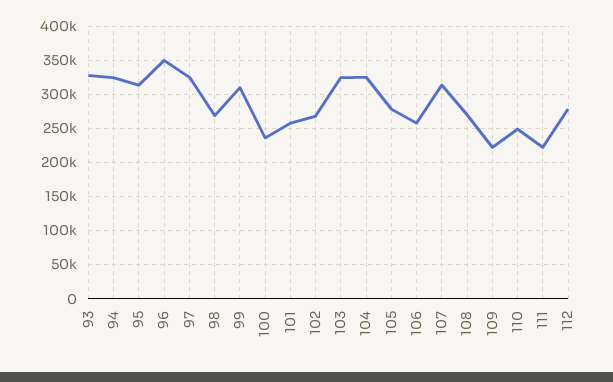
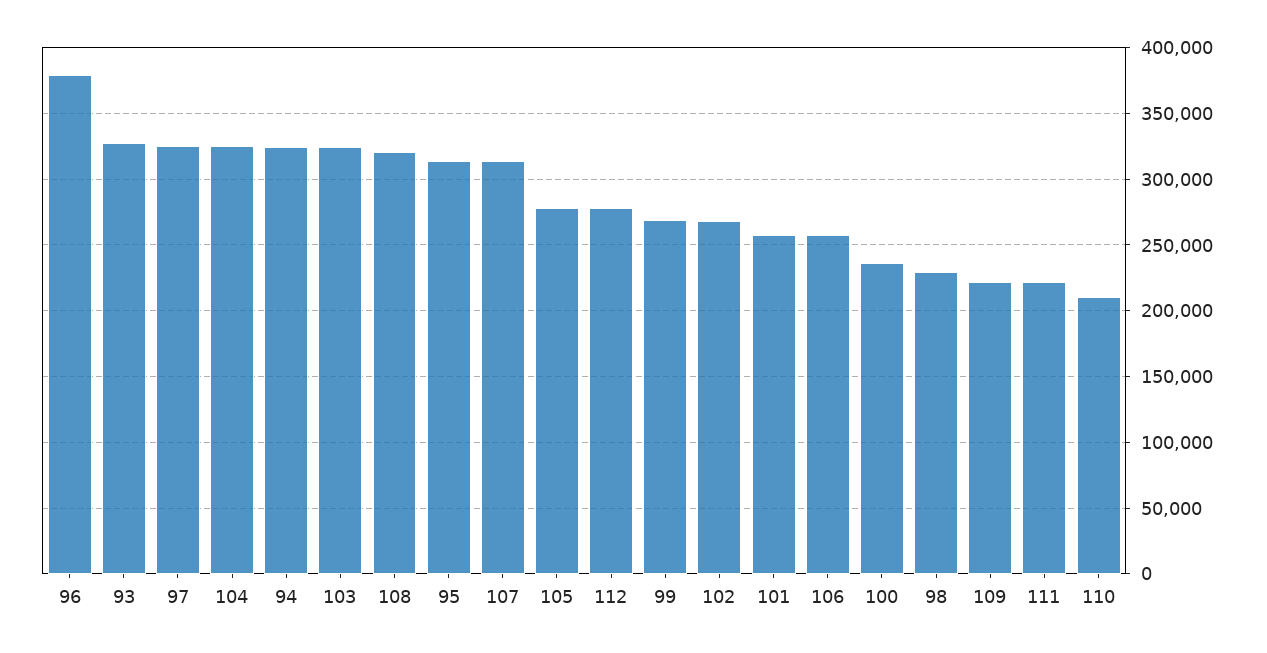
  {
    "93": 330000,
    "94": 325000,
    "95": 315000,
-   "96": 350000,
+   "96": 380000,
    "97": 325000,
-   "98": 270000,
+   "98": 230000,
-   "99": 310000,
+   "99": 270000,
    "100": 235000,
    "101": 260000,
    "102": 270000,
    "103": 325000,
    "104": 325000,
    "105": 280000,
    "106": 260000,
    "107": 315000,
-   "108": 270000,
+   "108": 320000,
    "109": 220000,
-   "110": 250000,
+   "110": 210000,
    "111": 220000,
    "112": 280000
  }

